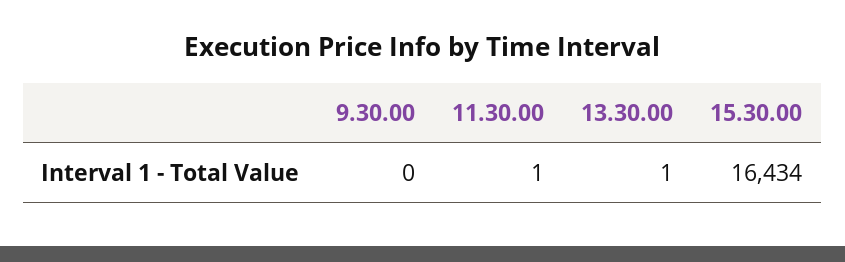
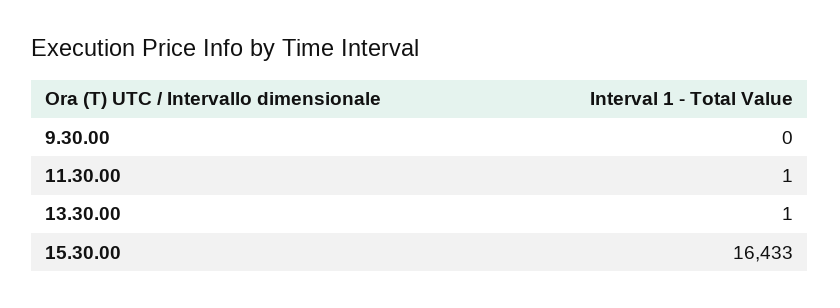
  {
    "9.30.00": 0,
    "11.30.00": 1,
    "13.30.00": 1,
-   "15.30.00": 16434
+   "15.30.00": 16433
  }

